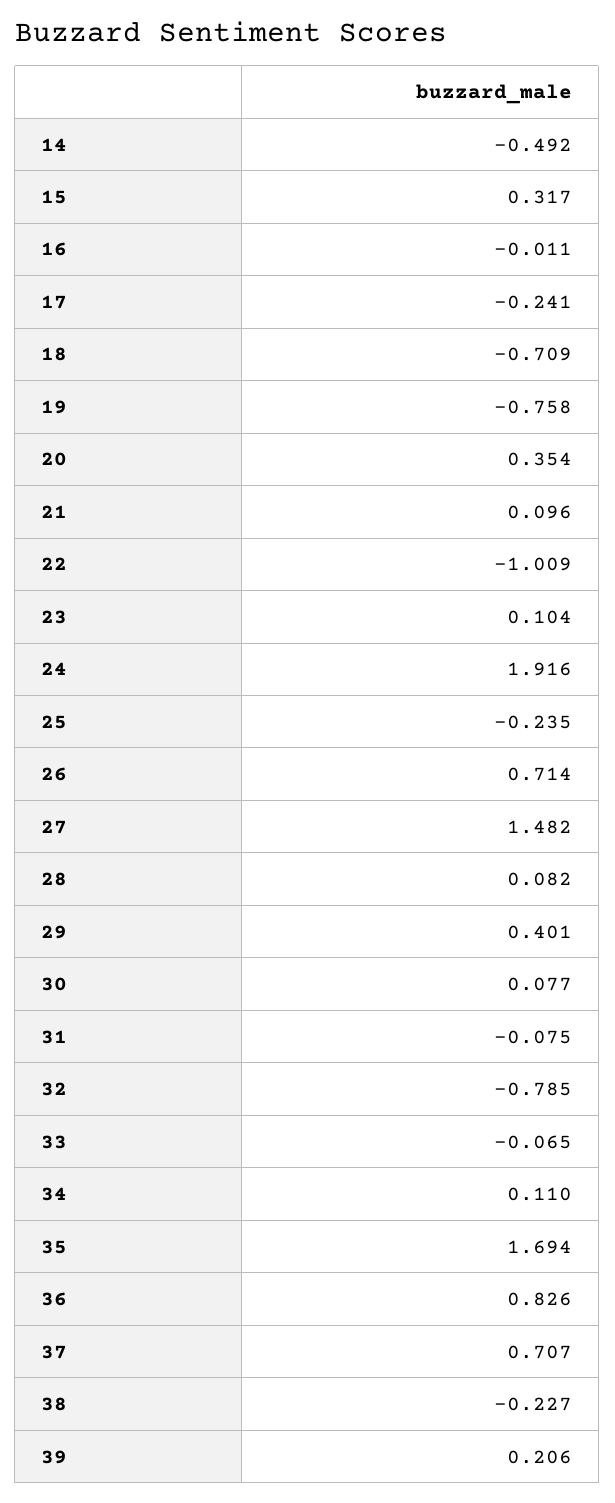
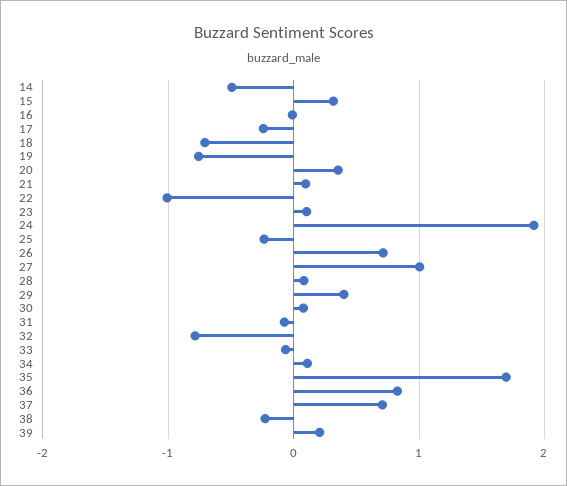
  {
    "14": -0.492,
    "15": 0.317,
    "16": -0.011,
    "17": -0.241,
    "18": -0.709,
    "19": -0.758,
    "20": 0.354,
    "21": 0.096,
    "22": -1.009,
    "23": 0.104,
    "24": 1.916,
    "25": -0.235,
    "26": 0.714,
-   "27": 1.482,
+   "27": 1,
    "28": 0.082,
    "29": 0.401,
    "30": 0.077,
    "31": -0.075,
    "32": -0.785,
    "33": -0.065,
    "34": 0.11,
    "35": 1.694,
    "36": 0.826,
    "37": 0.707,
    "38": -0.227,
    "39": 0.206
  }

